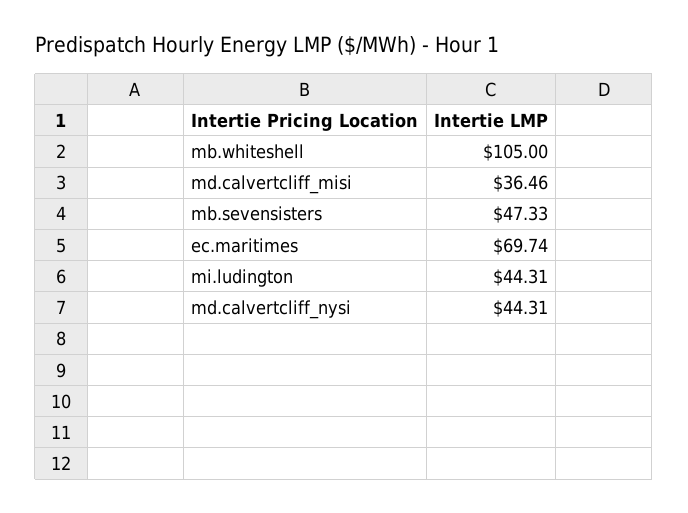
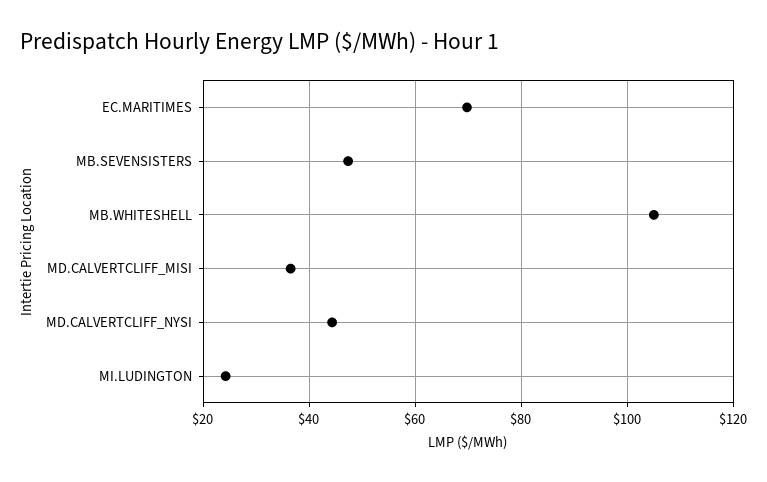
  {
    "mb.whiteshell": 105,
    "md.calvertcliff_misi": 36.46,
    "mb.sevensisters": 47.33,
    "ec.maritimes": 69.74,
-   "mi.ludington": 44.31,
+   "mi.ludington": 24,
    "md.calvertcliff_nysi": 44.31
  }

